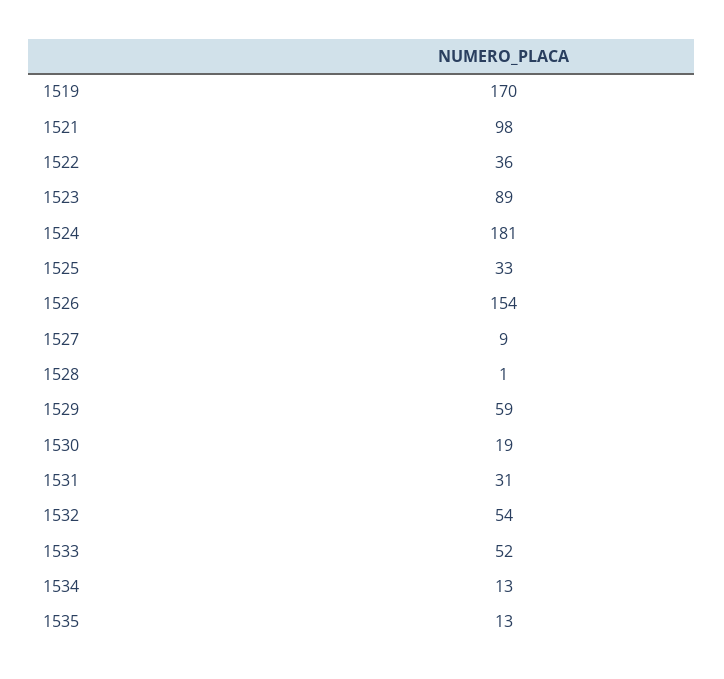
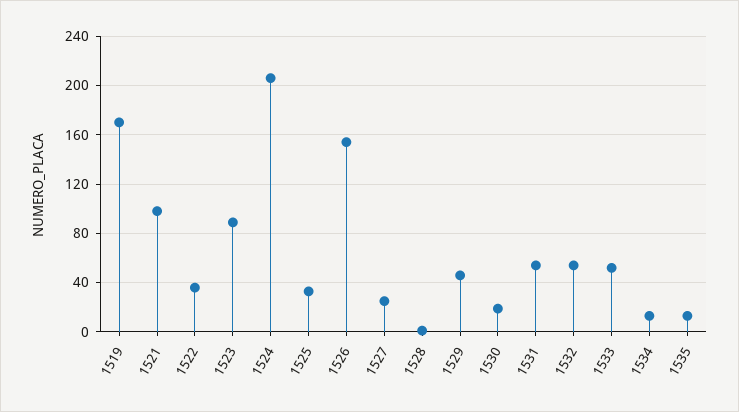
  {
    "1519": 170,
    "1521": 98,
    "1522": 36,
    "1523": 89,
-   "1524": 181,
+   "1524": 205,
    "1525": 33,
    "1526": 154,
-   "1527": 9,
+   "1527": 25,
    "1528": 1,
-   "1529": 59,
+   "1529": 45,
    "1530": 19,
-   "1531": 31,
+   "1531": 55,
    "1532": 54,
    "1533": 52,
    "1534": 13,
    "1535": 13
  }

